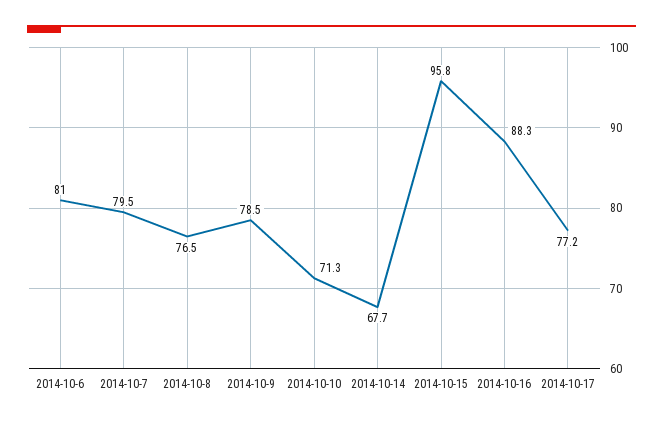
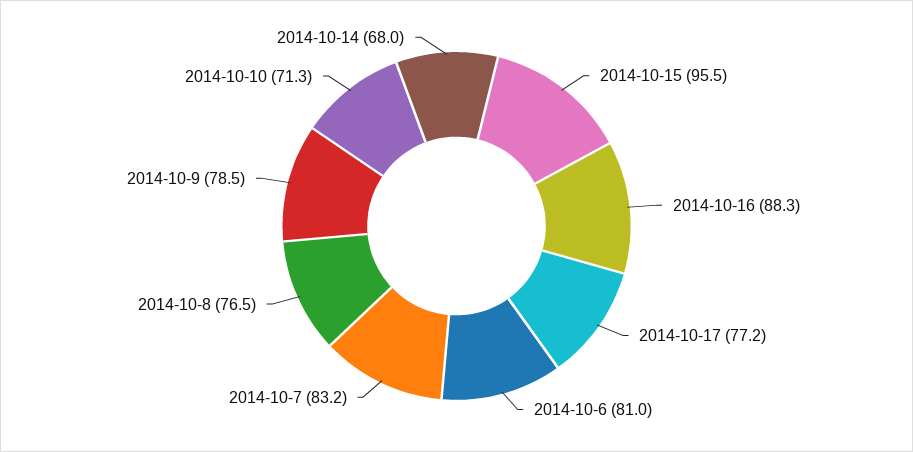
  {
    "2014-10-6": 81,
-   "2014-10-7": 79.5,
+   "2014-10-7": 83.2,
    "2014-10-8": 76.5,
    "2014-10-9": 78.5,
    "2014-10-10": 71.3,
-   "2014-10-14": 67.7,
+   "2014-10-14": 68,
-   "2014-10-15": 95.8,
+   "2014-10-15": 95.5,
    "2014-10-16": 88.3,
    "2014-10-17": 77.2
  }

